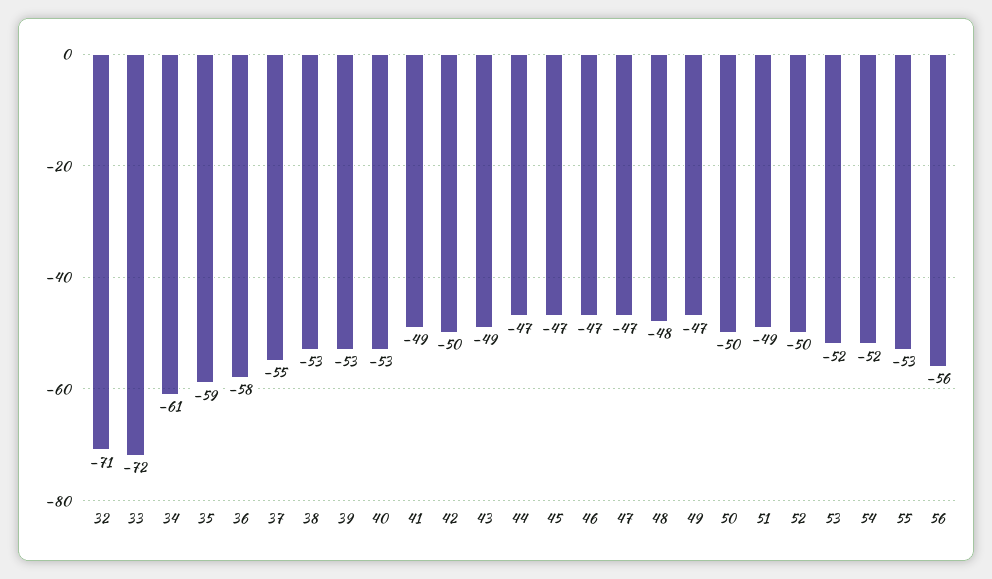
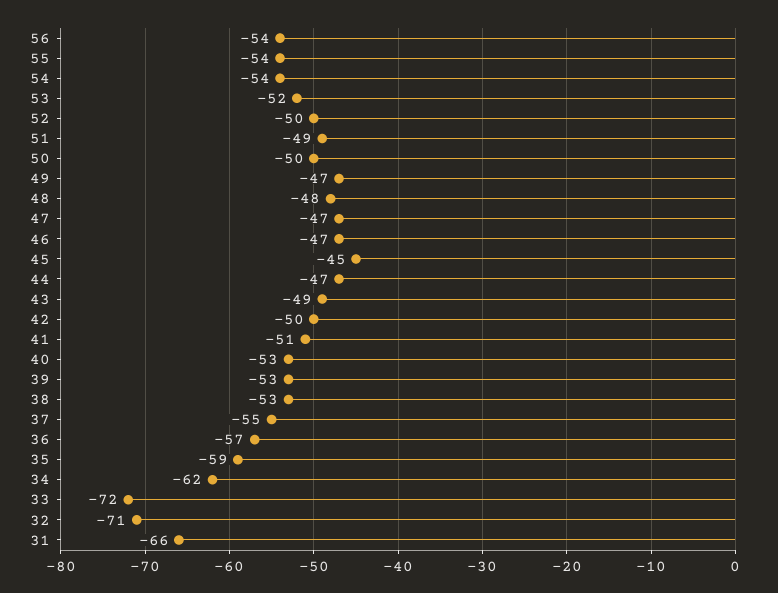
  {
    "32": -71,
    "33": -72,
-   "34": -61,
+   "34": -62,
    "35": -59,
-   "36": -58,
+   "36": -57,
    "37": -55,
    "38": -53,
    "39": -53,
    "40": -53,
-   "41": -49,
+   "41": -51,
    "42": -50,
    "43": -49,
    "44": -47,
-   "45": -47,
+   "45": -45,
    "46": -47,
    "47": -47,
    "48": -48,
    "49": -47,
    "50": -50,
    "51": -49,
    "52": -50,
    "53": -52,
-   "54": -52,
+   "54": -54,
-   "55": -53,
+   "55": -54,
-   "56": -56
+   "56": -54,
+   "31": -66
  }

